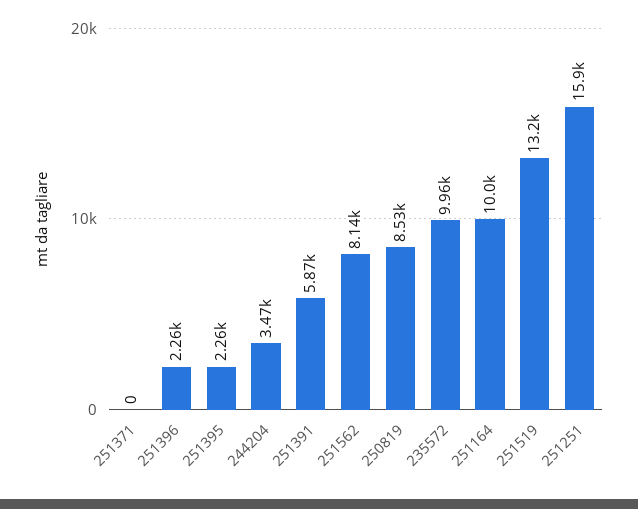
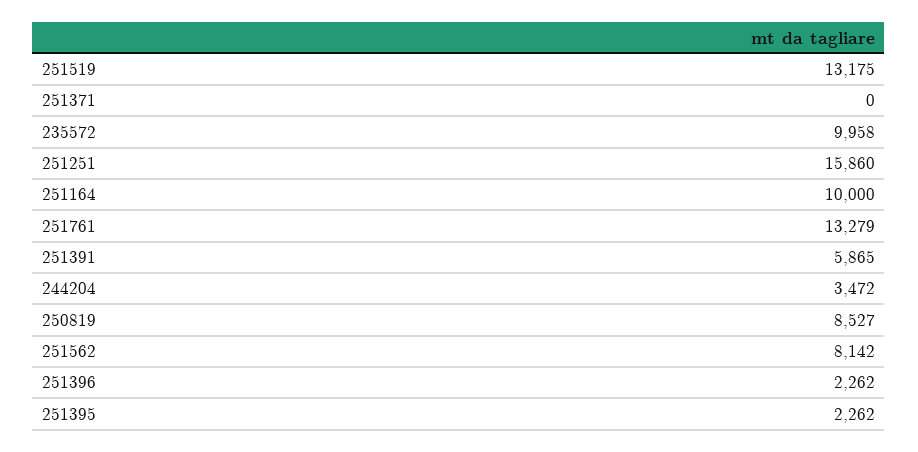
  {
    "251371": 0,
    "251396": 2262,
    "251395": 2262,
    "244204": 3472,
    "251391": 5865,
    "251562": 8142,
    "250819": 8527,
    "235572": 9958,
    "251164": 10000,
    "251519": 13175,
-   "251251": 15860
+   "251251": 15860,
+   "251761": 13279
  }

